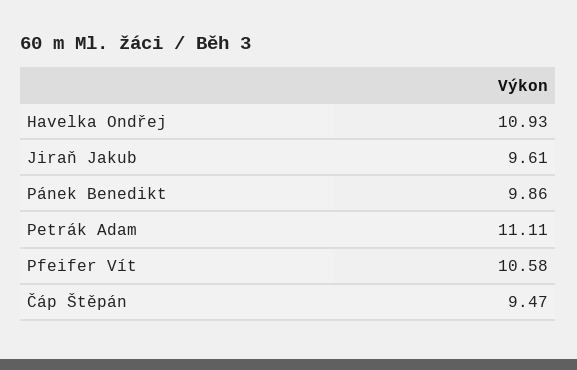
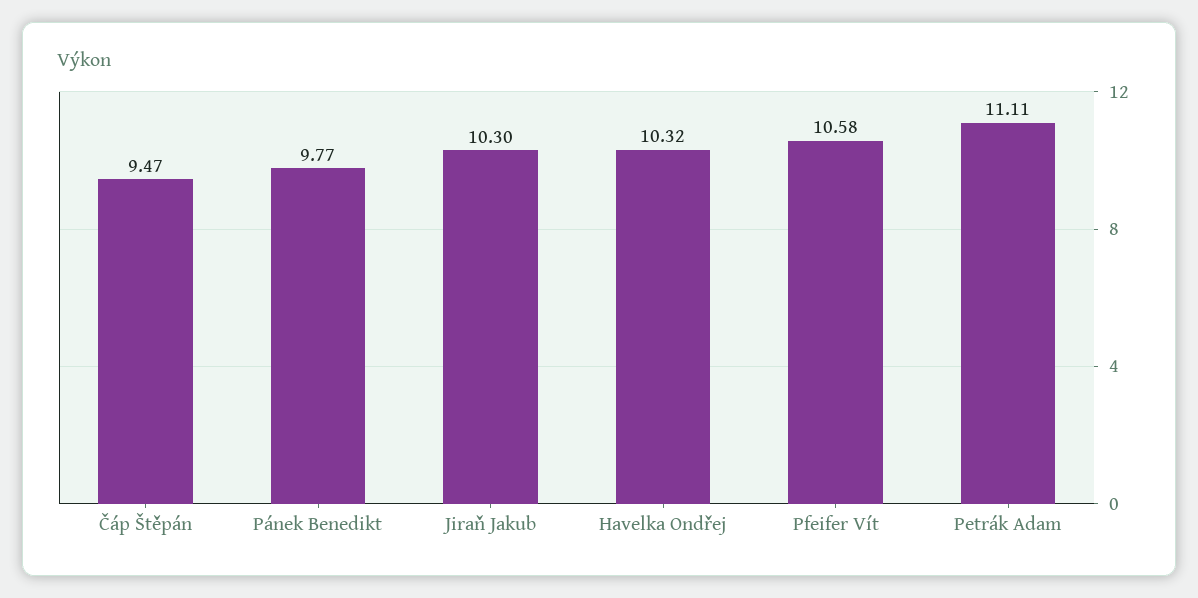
  {
-   "Havelka Ondřej": 10.93,
+   "Havelka Ondřej": 10.32,
-   "Jiraň Jakub": 9.61,
+   "Jiraň Jakub": 10.3,
-   "Pánek Benedikt": 9.86,
+   "Pánek Benedikt": 9.77,
    "Petrák Adam": 11.11,
    "Pfeifer Vít": 10.58,
    "Čáp Štěpán": 9.47
  }

